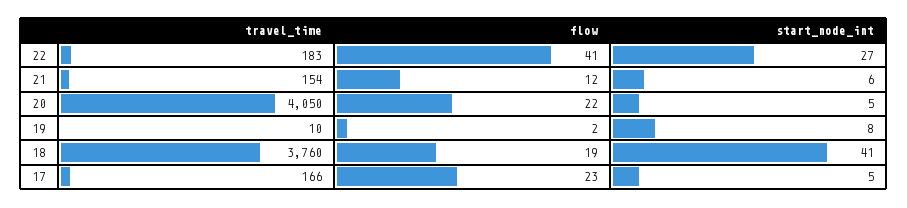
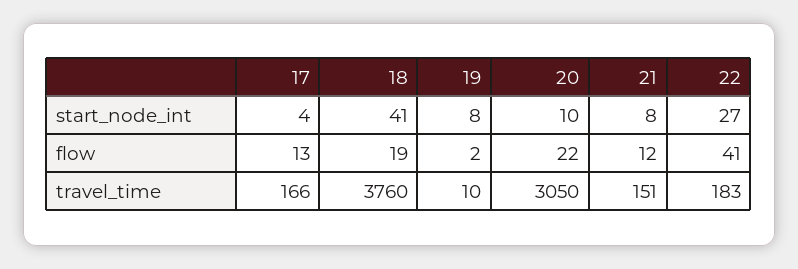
  {
    "travel_time": {
      "22": 183,
-     "21": 154,
+     "21": 151,
-     "20": 4050,
+     "20": 3050,
      "19": 10,
      "18": 3760,
      "17": 166
    },
    "flow": {
      "22": 41,
      "21": 12,
      "20": 22,
      "19": 2,
      "18": 19,
-     "17": 23
+     "17": 13
    },
    "start_node_int": {
      "22": 27,
-     "21": 6,
+     "21": 8,
-     "20": 5,
+     "20": 10,
      "19": 8,
      "18": 41,
-     "17": 5
+     "17": 4
    }
  }

